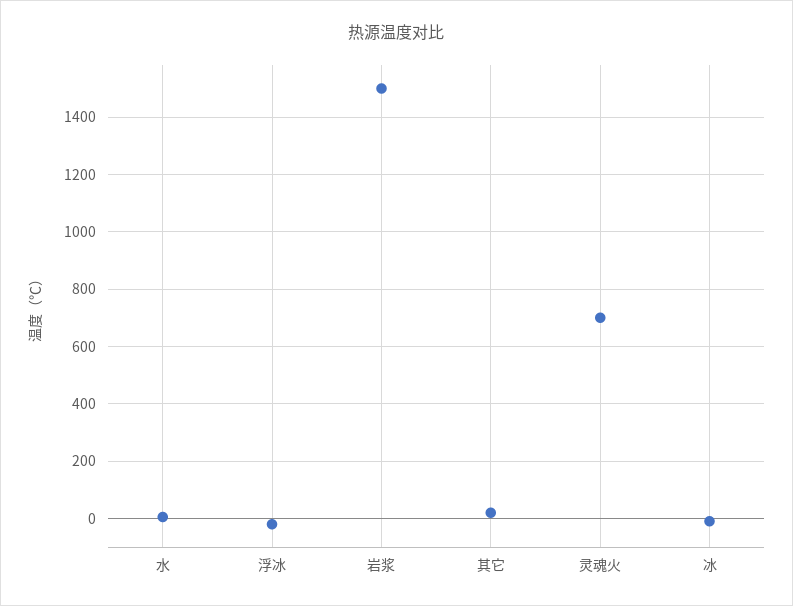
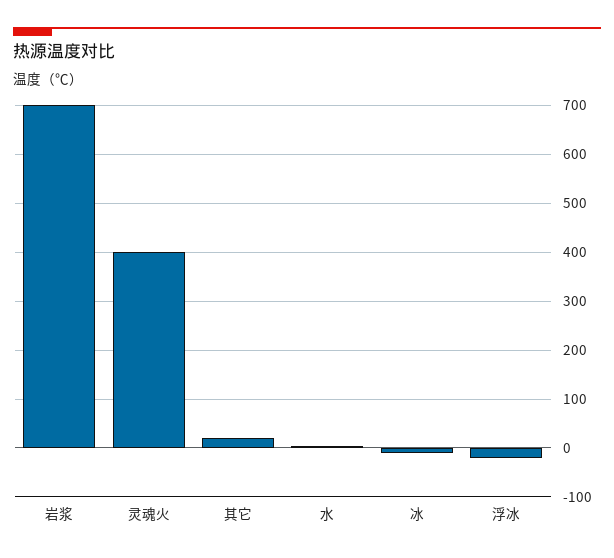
  {
    "水": 0,
    "浮冰": -20,
-   "岩浆": 1500,
+   "岩浆": 700,
    "其它": 20,
-   "灵魂火": 700,
+   "灵魂火": 400,
    "冰": -20
  }

